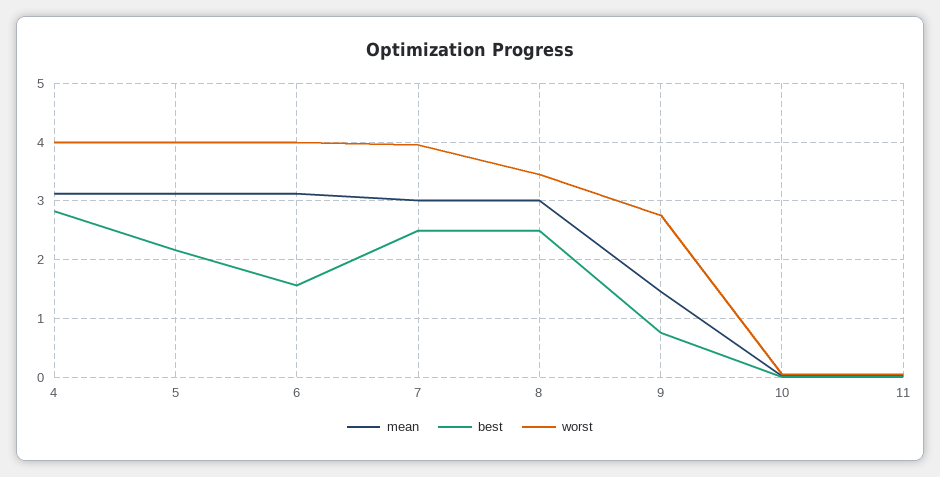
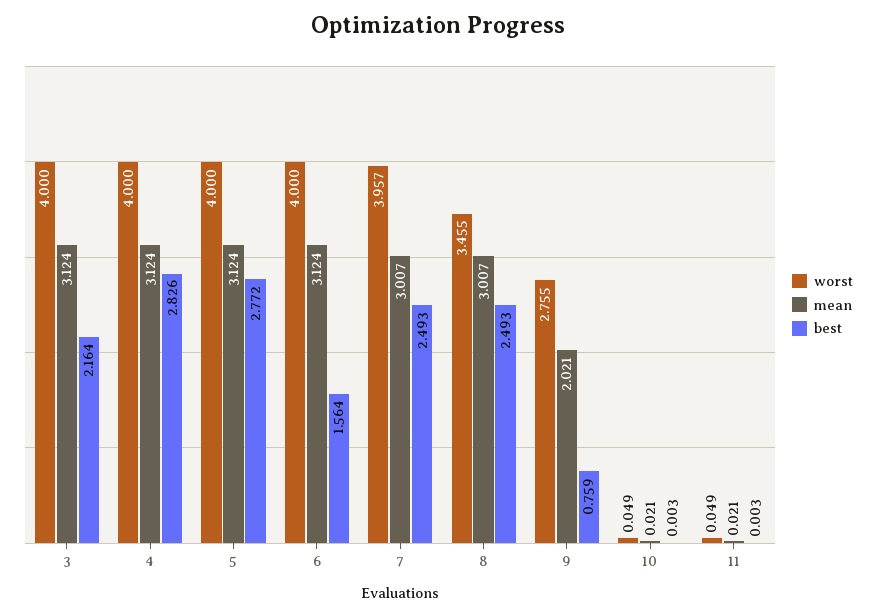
  {
    "mean": {
      "4": 3.124,
      "5": 3.124,
      "6": 3.124,
      "7": 3.007,
      "8": 3.007,
-     "9": 1.4,
+     "9": 2.021,
      "10": 0.021,
-     "11": 0.021
+     "11": 0.021,
+     "3": 3.124
    },
    "best": {
      "4": 2.826,
-     "5": 2.2,
+     "5": 2.772,
      "6": 1.564,
      "7": 2.493,
      "8": 2.493,
      "9": 0.759,
      "10": 0.003,
-     "11": 0.003
+     "11": 0.003,
+     "3": 2.164
    },
    "worst": {
      "4": 4,
      "5": 4,
      "6": 4,
      "7": 3.957,
      "8": 3.455,
      "9": 2.755,
      "10": 0.049,
-     "11": 0.049
+     "11": 0.049,
+     "3": 4
    }
  }

